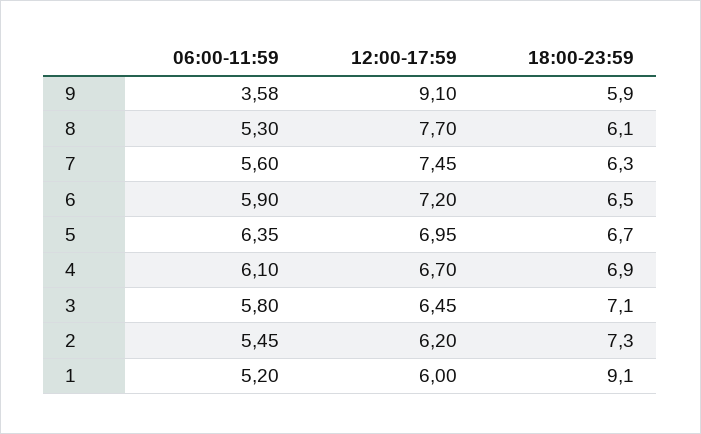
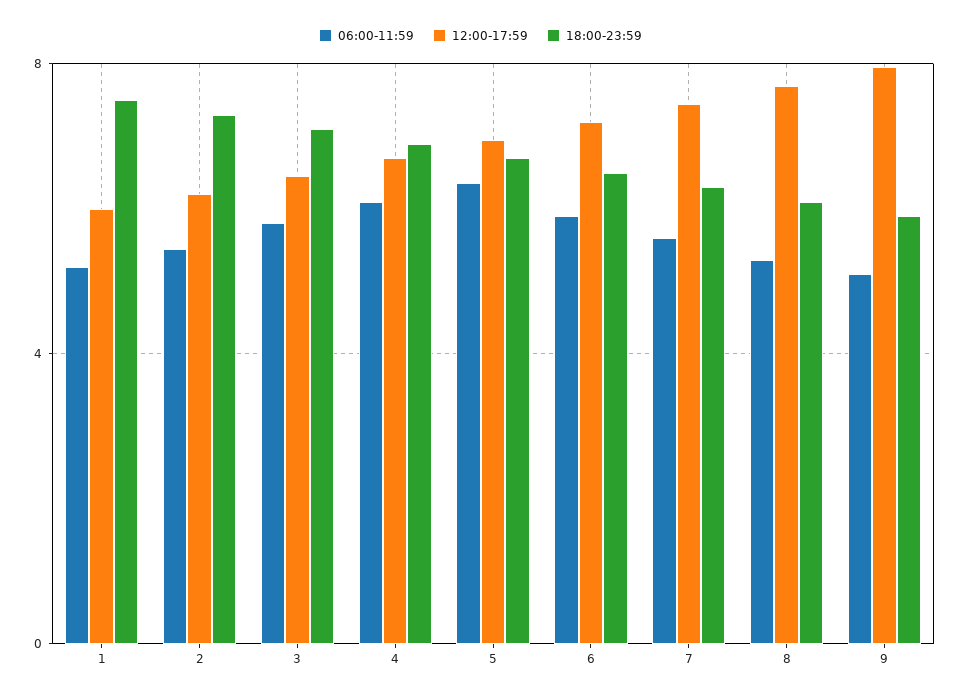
  {
    "06:00-11:59": {
-     "9": 3.58,
+     "9": 5,
      "8": 5.3,
      "7": 5.6,
      "6": 5.9,
      "5": 6.35,
      "4": 6.1,
      "3": 5.8,
      "2": 5.45,
      "1": 5.2
    },
    "12:00-17:59": {
-     "9": 9.1,
+     "9": 8,
      "8": 7.7,
      "7": 7.45,
      "6": 7.2,
      "5": 6.95,
      "4": 6.7,
      "3": 6.45,
      "2": 6.2,
      "1": 6
    },
    "18:00-23:59": {
      "9": 5.9,
      "8": 6.1,
      "7": 6.3,
      "6": 6.5,
      "5": 6.7,
      "4": 6.9,
      "3": 7.1,
      "2": 7.3,
-     "1": 9.1
+     "1": 7.5
    }
  }

